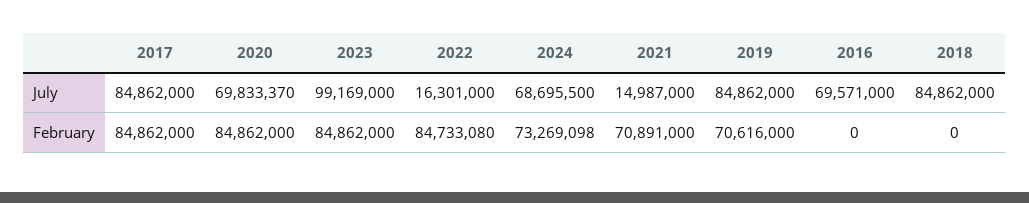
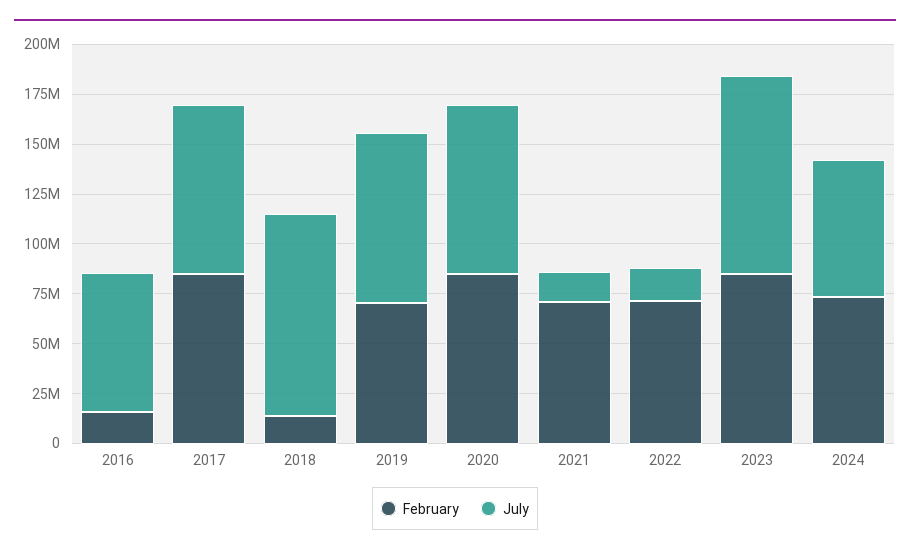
  {
    "July": {
      "2017": 84862000,
-     "2020": 69833370,
+     "2020": 85000000,
      "2023": 99169000,
      "2022": 16301000,
      "2024": 68695500,
      "2021": 14987000,
      "2019": 84862000,
      "2016": 69571000,
-     "2018": 84862000
+     "2018": 100000000
    },
    "February": {
      "2017": 84862000,
      "2020": 84862000,
      "2023": 84862000,
-     "2022": 84733080,
+     "2022": 70000000,
      "2024": 73269098,
      "2021": 70891000,
      "2019": 70616000,
-     "2016": 0,
+     "2016": 15000000,
-     "2018": 0
+     "2018": 15000000
    }
  }

